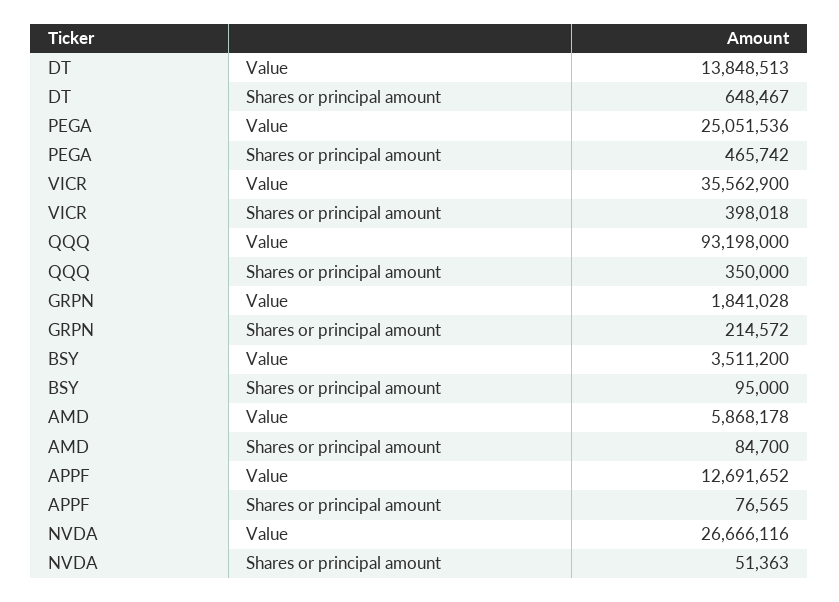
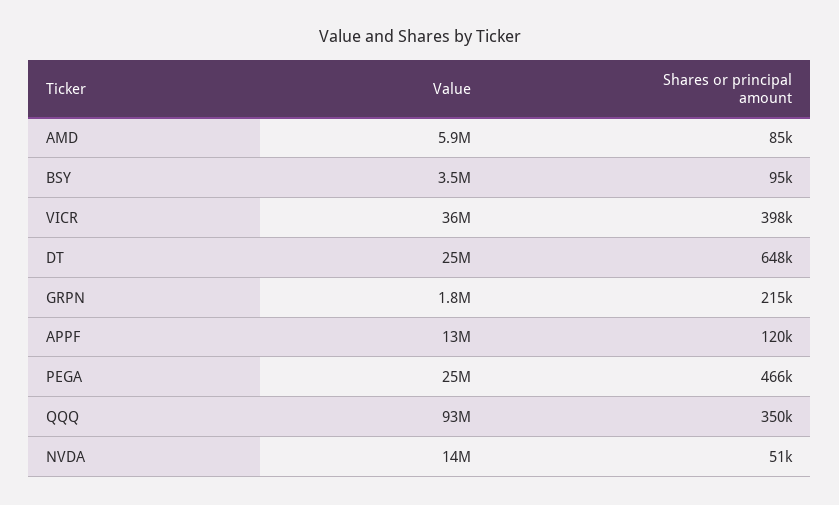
  {
    "DT": {
-     "Value": 13848513,
+     "Value": 25000000,
      "Shares or principal amount": 648467
    },
    "PEGA": {
      "Value": 25051536,
      "Shares or principal amount": 465742
    },
    "VICR": {
      "Value": 35562900,
      "Shares or principal amount": 398018
    },
    "QQQ": {
      "Value": 93198000,
      "Shares or principal amount": 350000
    },
    "GRPN": {
      "Value": 1841028,
      "Shares or principal amount": 214572
    },
    "BSY": {
      "Value": 3511200,
      "Shares or principal amount": 95000
    },
    "AMD": {
      "Value": 5868178,
      "Shares or principal amount": 84700
    },
    "APPF": {
      "Value": 12691652,
-     "Shares or principal amount": 76565
+     "Shares or principal amount": 120000
    },
    "NVDA": {
-     "Value": 26666116,
+     "Value": 14000000,
      "Shares or principal amount": 51363
    }
  }

